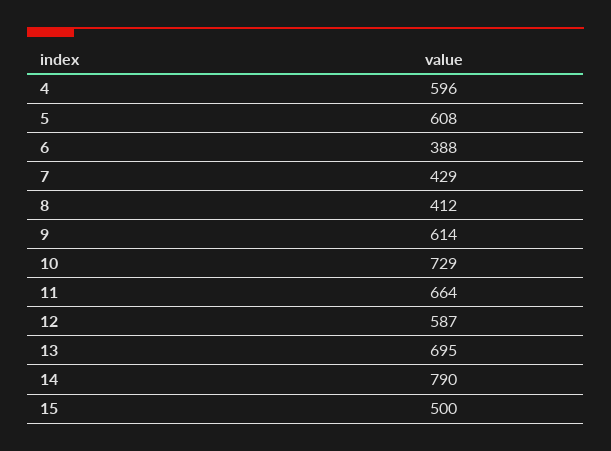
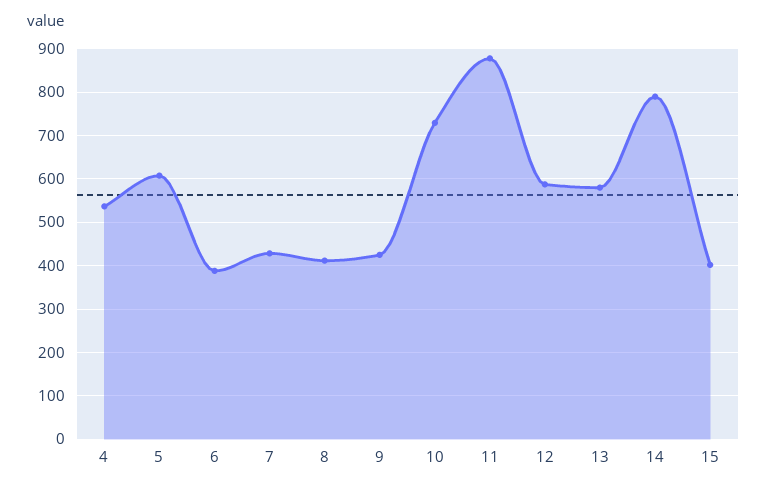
  {
-   "4": 596,
+   "4": 540,
    "5": 608,
    "6": 388,
    "7": 429,
    "8": 412,
-   "9": 614,
+   "9": 420,
    "10": 729,
-   "11": 664,
+   "11": 880,
    "12": 587,
-   "13": 695,
+   "13": 580,
    "14": 790,
-   "15": 500
+   "15": 400
  }

